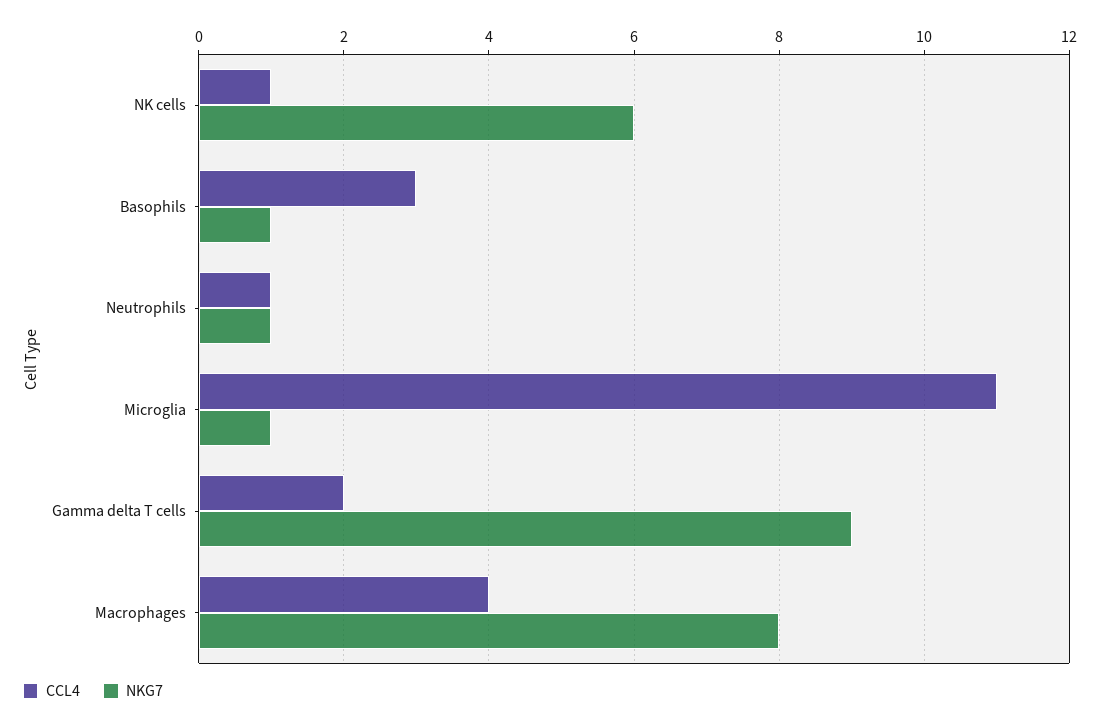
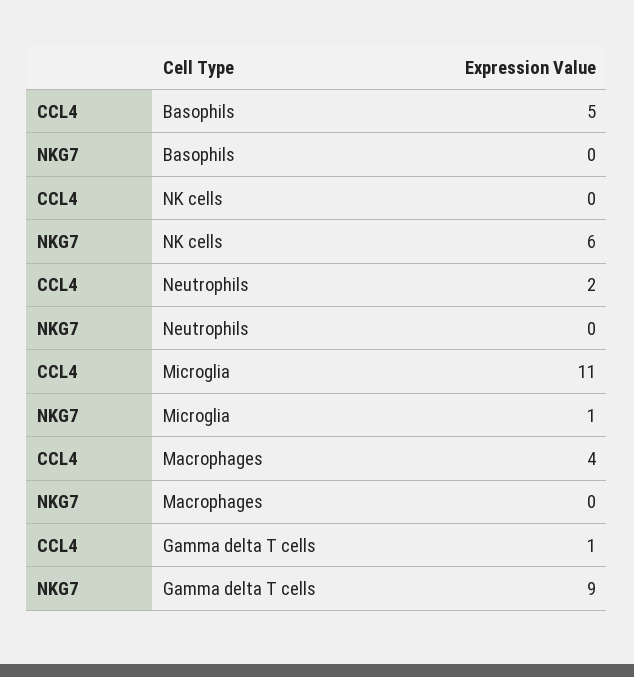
  {
    "CCL4": {
-     "NK cells": 1,
+     "NK cells": 0,
-     "Basophils": 3,
+     "Basophils": 5,
-     "Neutrophils": 1,
+     "Neutrophils": 2,
      "Microglia": 11,
-     "Gamma delta T cells": 2,
+     "Gamma delta T cells": 1,
      "Macrophages": 4
    },
    "NKG7": {
      "NK cells": 6,
-     "Basophils": 1,
+     "Basophils": 0,
-     "Neutrophils": 1,
+     "Neutrophils": 0,
      "Microglia": 1,
      "Gamma delta T cells": 9,
-     "Macrophages": 8
+     "Macrophages": 0
    }
  }

